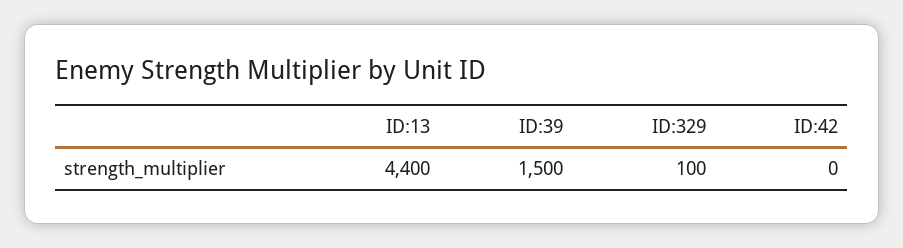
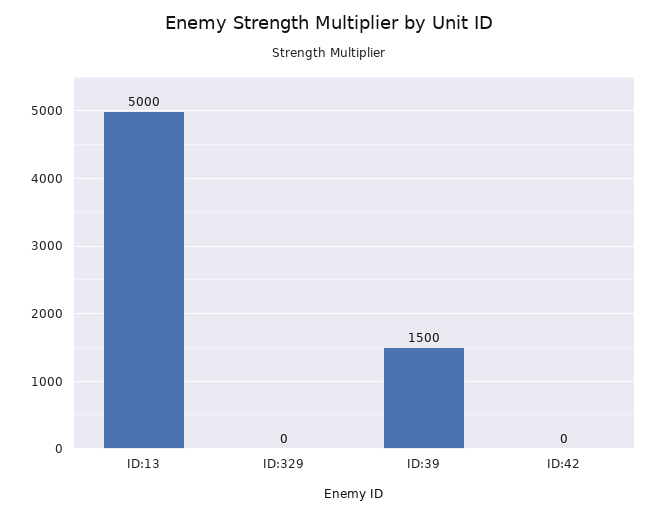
  {
-   "ID:13": 4400,
+   "ID:13": 5000,
    "ID:39": 1500,
-   "ID:329": 100,
+   "ID:329": 0,
    "ID:42": 0
  }

